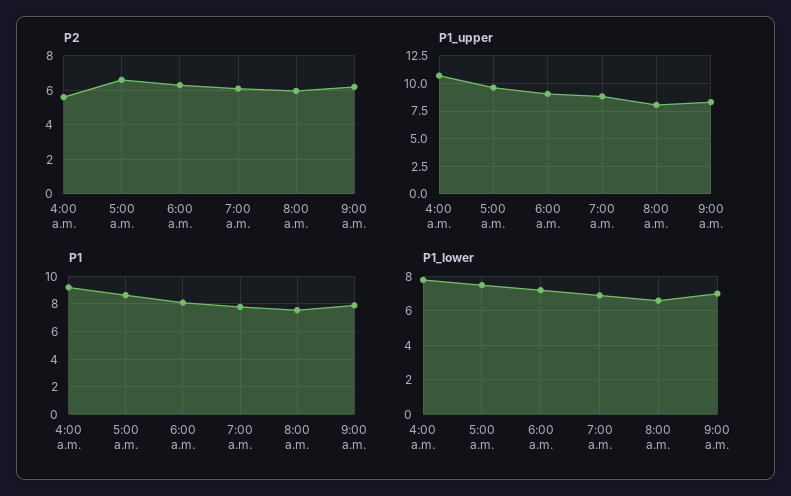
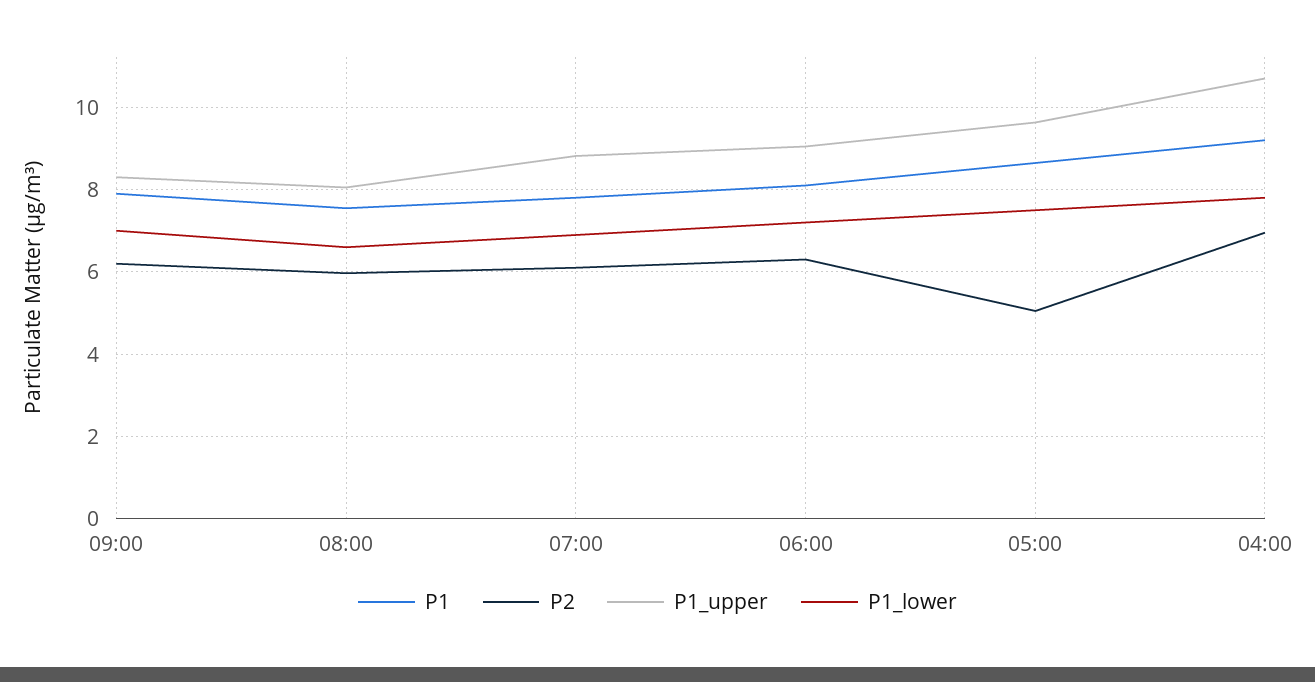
  {
    "P2": {
-     "4:00 a.m.": 5.5,
+     "4:00 a.m.": 7,
-     "5:00 a.m.": 6.5,
+     "5:00 a.m.": 5,
      "6:00 a.m.": 6.4,
      "7:00 a.m.": 6.2,
      "8:00 a.m.": 6,
      "9:00 a.m.": 6.2
    },
    "P1_upper": {
      "4:00 a.m.": 10.8,
      "5:00 a.m.": 9.6,
      "6:00 a.m.": 9,
      "7:00 a.m.": 8.8,
      "8:00 a.m.": 8,
      "9:00 a.m.": 8.4
    },
    "P1": {
      "4:00 a.m.": 9.2,
      "5:00 a.m.": 8.6,
      "6:00 a.m.": 8.2,
      "7:00 a.m.": 7.8,
      "8:00 a.m.": 7.6,
      "9:00 a.m.": 8
    },
    "P1_lower": {
      "4:00 a.m.": 7.8,
      "5:00 a.m.": 7.6,
      "6:00 a.m.": 7.2,
      "7:00 a.m.": 7,
      "8:00 a.m.": 6.6,
      "9:00 a.m.": 7
    }
  }

